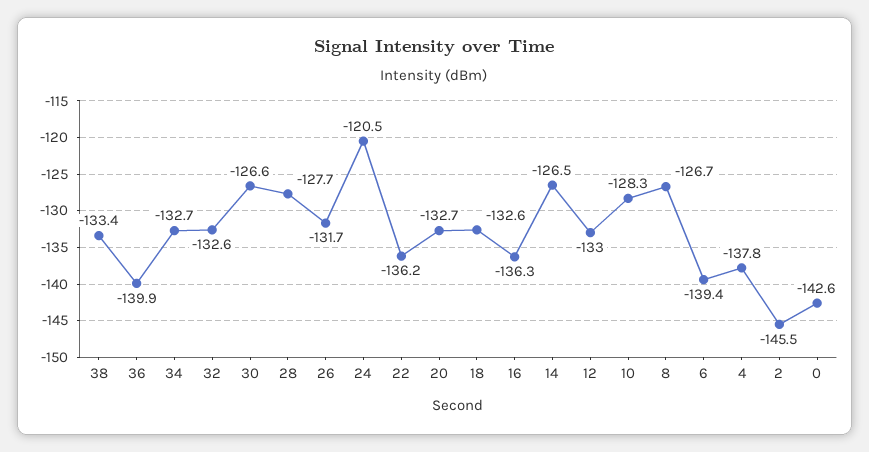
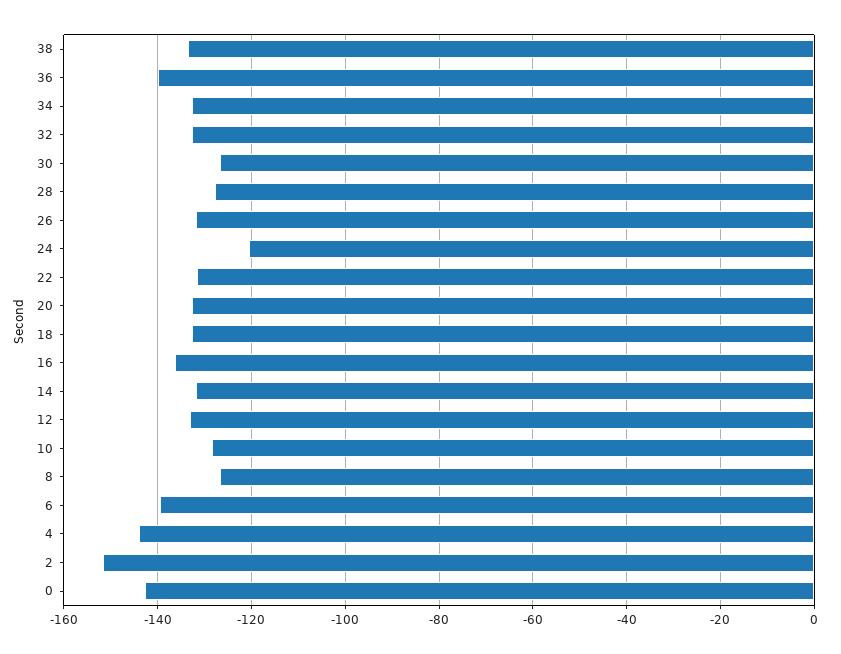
  {
    "38": -133.4,
    "36": -139.9,
    "34": -132.7,
    "32": -132.6,
    "30": -126.6,
    "28": -127.7,
    "26": -131.7,
    "24": -120.5,
-   "22": -136.2,
+   "22": -132,
    "20": -132.7,
    "18": -132.6,
    "16": -136.3,
-   "14": -126.5,
+   "14": -132,
    "12": -133,
    "10": -128.3,
    "8": -126.7,
    "6": -139.4,
-   "4": -137.8,
+   "4": -144,
-   "2": -145.5,
+   "2": -152,
    "0": -142.6
  }

